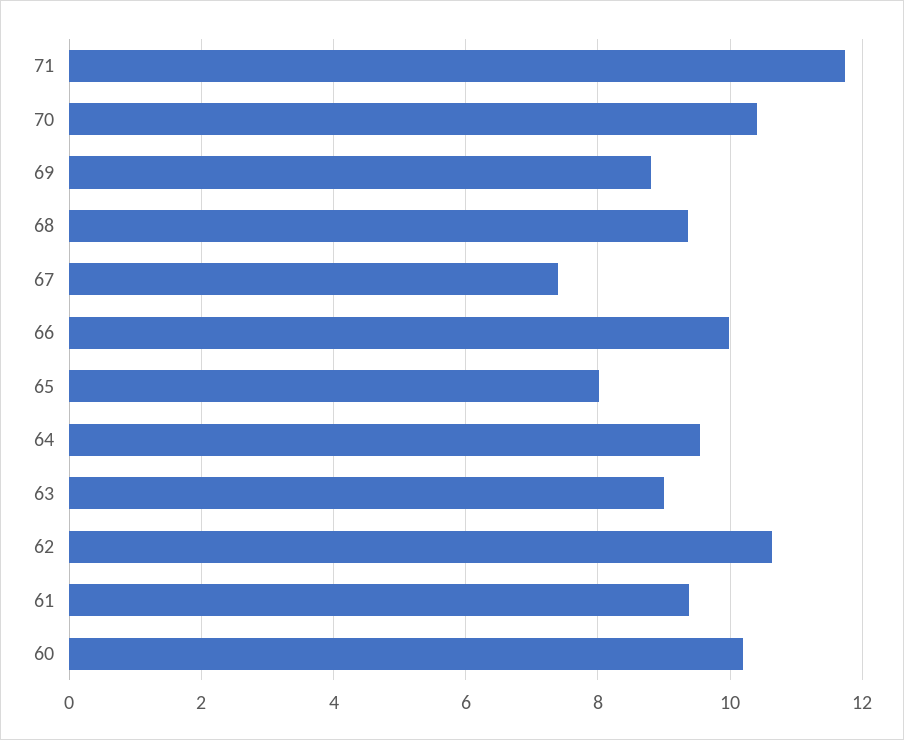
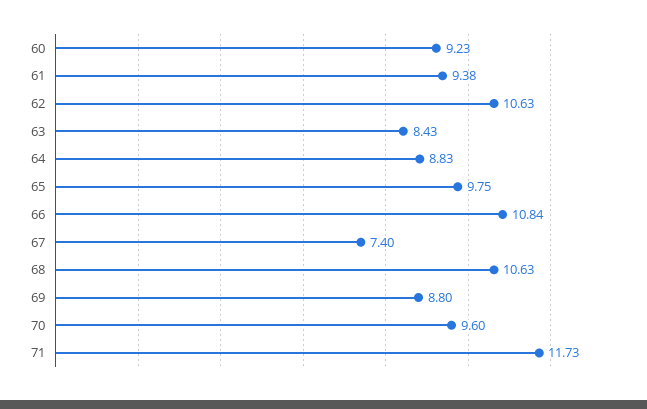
  {
    "71": 11.73,
-   "70": 10.4,
+   "70": 9.6,
    "69": 8.8,
-   "68": 9.4,
+   "68": 10.63,
    "67": 7.4,
-   "66": 10,
+   "66": 10.84,
-   "65": 8,
+   "65": 9.75,
-   "64": 9.6,
+   "64": 8.83,
-   "63": 9,
+   "63": 8.43,
    "62": 10.63,
    "61": 9.38,
-   "60": 10.2
+   "60": 9.23
  }

